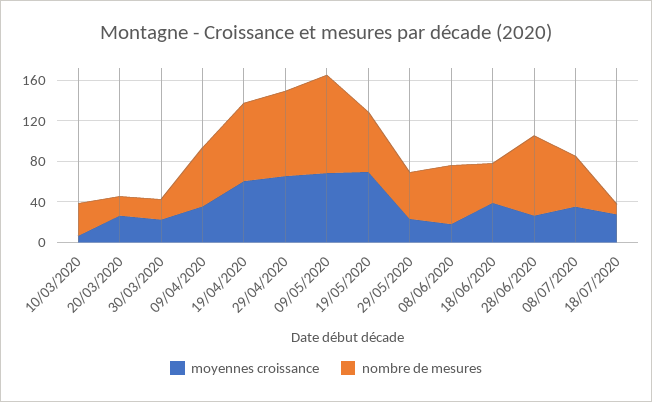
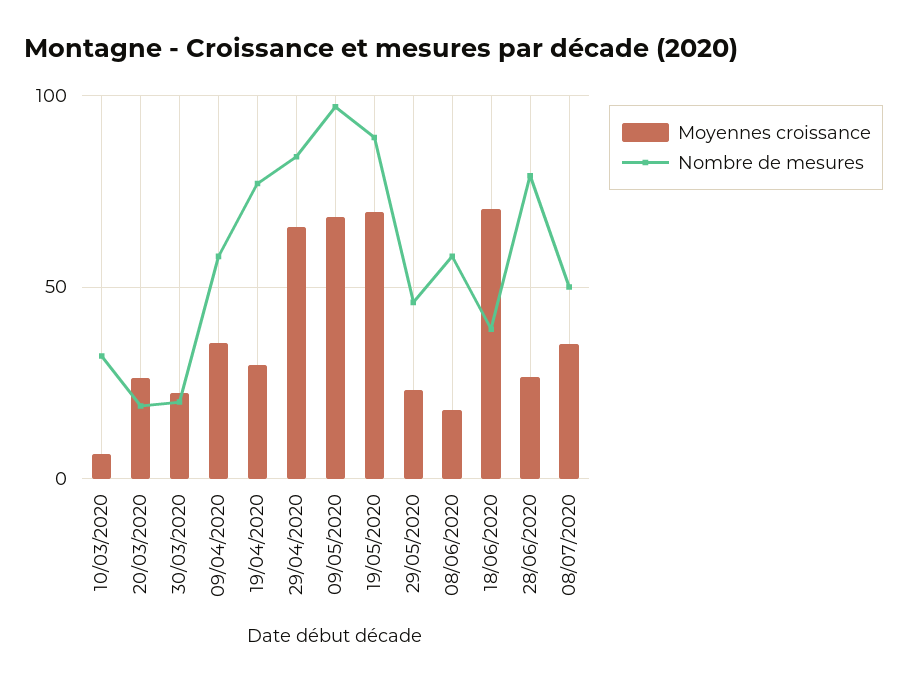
  {
    "moyennes croissance": {
      "10/03/2020": 5,
      "20/03/2020": 25,
      "30/03/2020": 20,
      "09/04/2020": 35,
-     "19/04/2020": 60,
+     "19/04/2020": 30,
      "29/04/2020": 65,
      "09/05/2020": 70,
      "19/05/2020": 70,
      "29/05/2020": 25,
      "08/06/2020": 20,
-     "18/06/2020": 40,
+     "18/06/2020": 70,
      "28/06/2020": 25,
-     "08/07/2020": 35,
+     "08/07/2020": 35
-     "18/07/2020": 30
    },
    "nombre de mesures": {
      "10/03/2020": 30,
      "20/03/2020": 20,
      "30/03/2020": 20,
      "09/04/2020": 60,
      "19/04/2020": 75,
      "29/04/2020": 85,
      "09/05/2020": 95,
-     "19/05/2020": 60,
+     "19/05/2020": 90,
      "29/05/2020": 45,
      "08/06/2020": 60,
      "18/06/2020": 40,
      "28/06/2020": 80,
-     "08/07/2020": 50,
+     "08/07/2020": 50
-     "18/07/2020": 10
    }
  }

